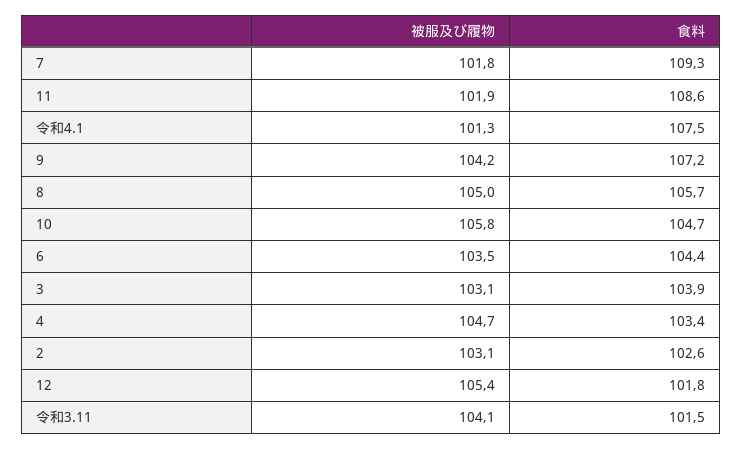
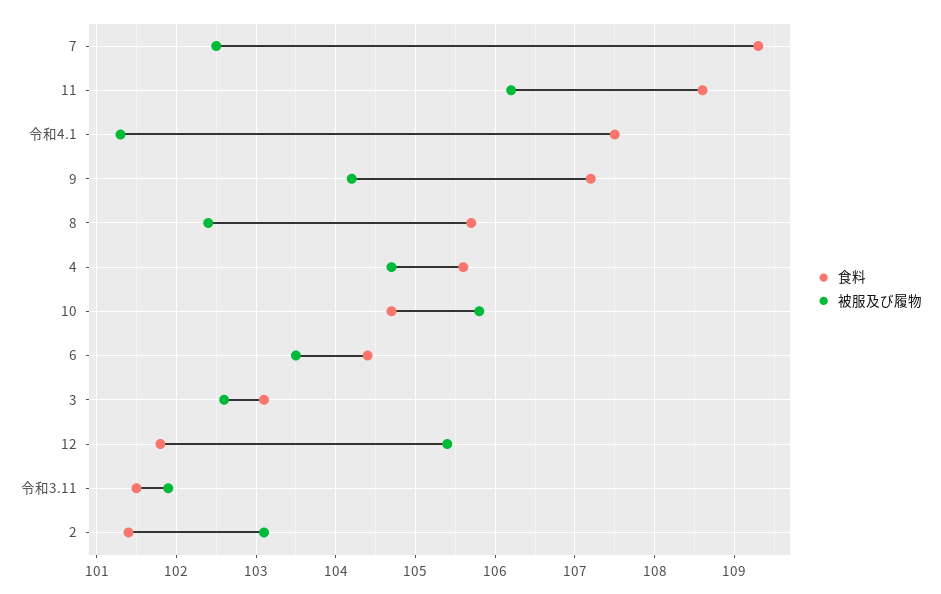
  {
    "被服及び履物": {
-     "7": 101.8,
+     "7": 102.5,
-     "11": 101.9,
+     "11": 106.2,
      "令和4.1": 101.3,
      "9": 104.2,
-     "8": 105,
+     "8": 102.4,
      "10": 105.8,
      "6": 103.5,
-     "3": 103.1,
+     "3": 102.6,
      "4": 104.7,
      "2": 103.1,
      "12": 105.4,
-     "令和3.11": 104.1
+     "令和3.11": 101.9
    },
    "食料": {
      "7": 109.3,
      "11": 108.6,
      "令和4.1": 107.5,
      "9": 107.2,
      "8": 105.7,
      "10": 104.7,
      "6": 104.4,
-     "3": 103.9,
+     "3": 103.1,
-     "4": 103.4,
+     "4": 105.6,
-     "2": 102.6,
+     "2": 101.4,
      "12": 101.8,
      "令和3.11": 101.5
    }
  }

